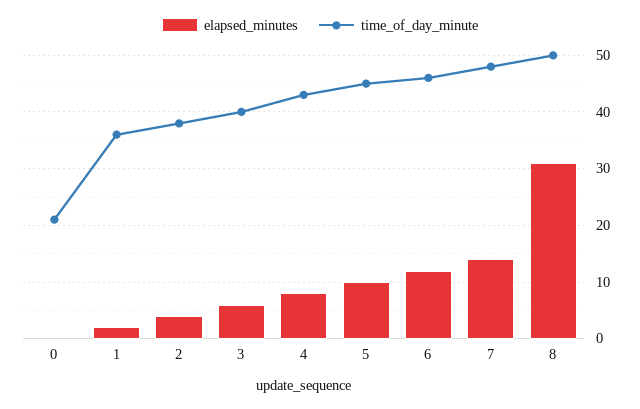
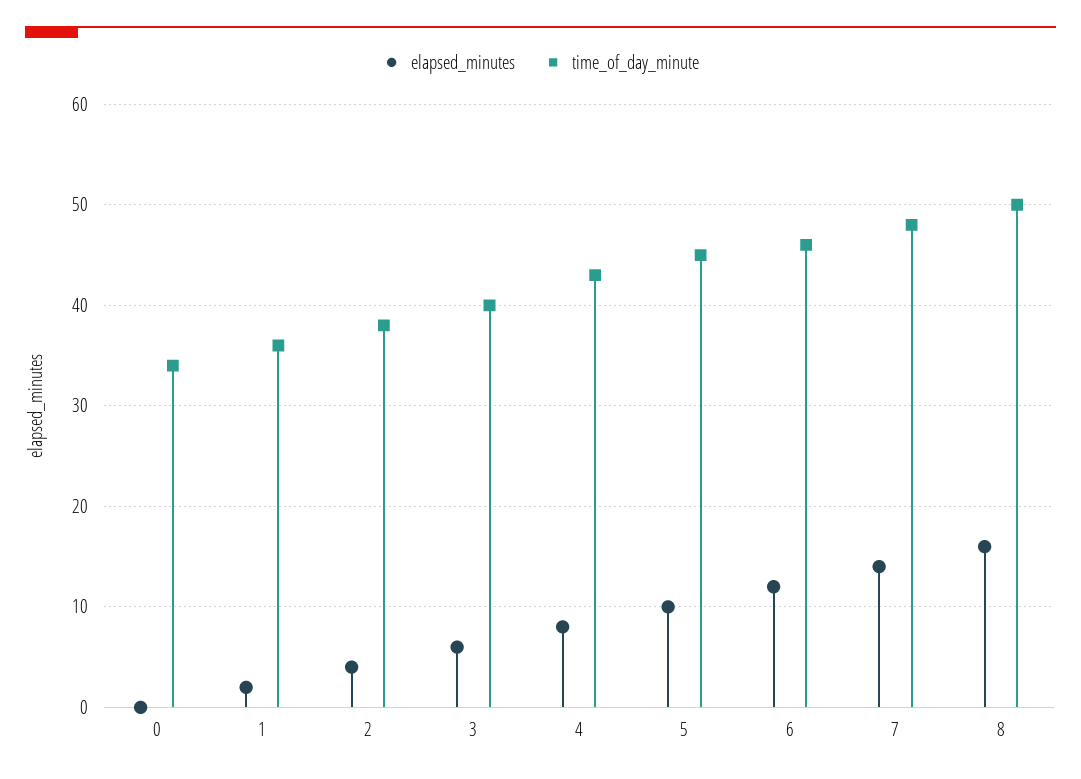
  {
    "elapsed_minutes": {
      "0": 0,
      "1": 2,
      "2": 4,
      "3": 6,
      "4": 8,
      "5": 10,
      "6": 12,
      "7": 14,
-     "8": 30
+     "8": 16
    },
    "time_of_day_minute": {
-     "0": 20,
+     "0": 34,
      "1": 36,
      "2": 38,
      "3": 40,
      "4": 43,
      "5": 45,
      "6": 46,
      "7": 48,
      "8": 50
    }
  }

